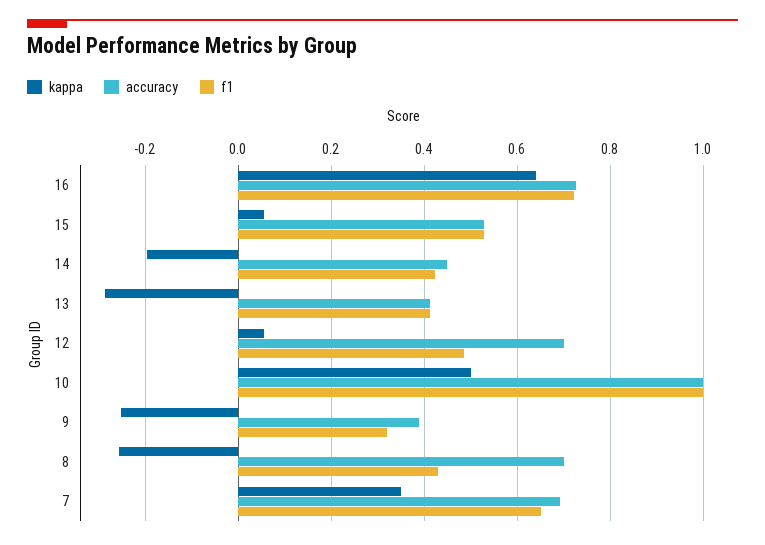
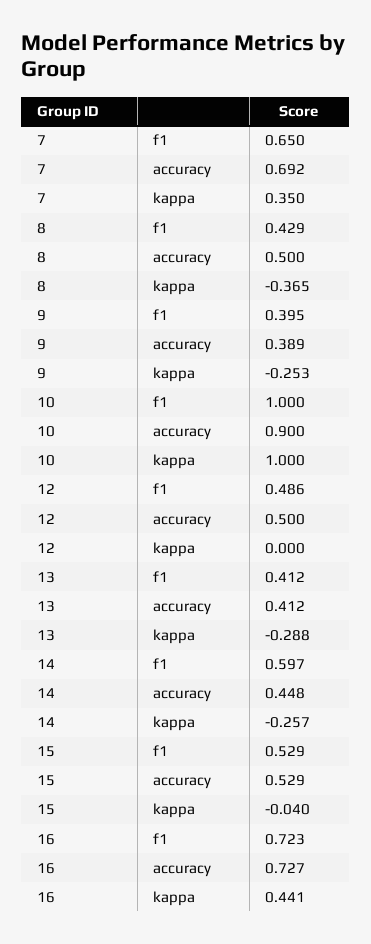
  {
    "kappa": {
-     "16": 0.64,
+     "16": 0.441,
-     "15": 0.06,
+     "15": -0.04,
-     "14": -0.2,
+     "14": -0.257,
      "13": -0.288,
-     "12": 0.06,
+     "12": 0,
-     "10": 0.5,
+     "10": 1,
      "9": -0.253,
-     "8": -0.26,
+     "8": -0.365,
      "7": 0.35
    },
    "accuracy": {
      "16": 0.727,
      "15": 0.529,
      "14": 0.448,
      "13": 0.412,
-     "12": 0.7,
+     "12": 0.5,
-     "10": 1,
+     "10": 0.9,
      "9": 0.389,
-     "8": 0.7,
+     "8": 0.5,
      "7": 0.692
    },
    "f1": {
      "16": 0.723,
      "15": 0.529,
-     "14": 0.42,
+     "14": 0.597,
      "13": 0.412,
      "12": 0.486,
      "10": 1,
-     "9": 0.32,
+     "9": 0.395,
      "8": 0.429,
      "7": 0.65
    }
  }

